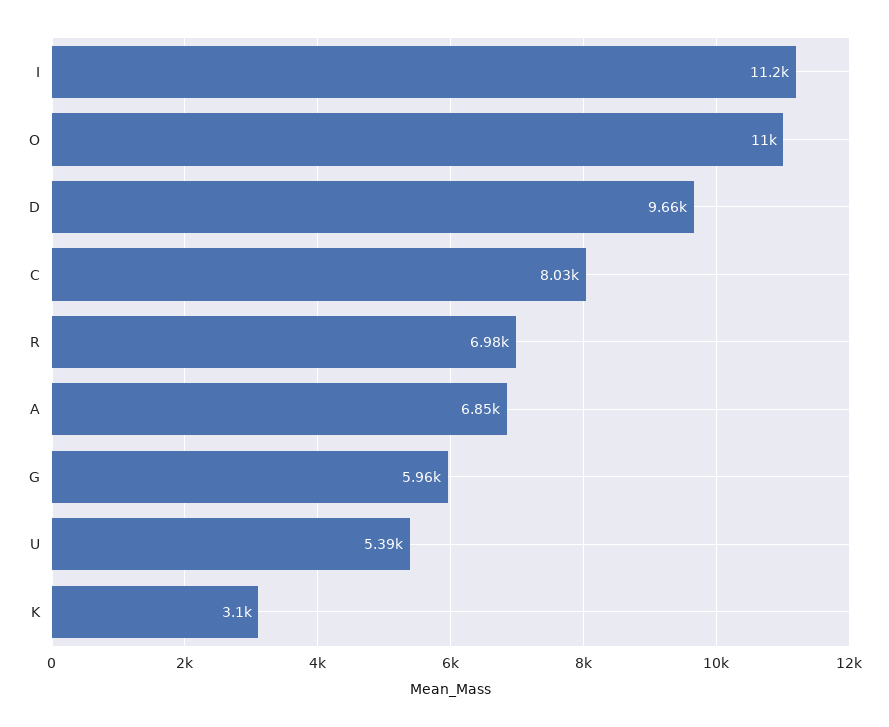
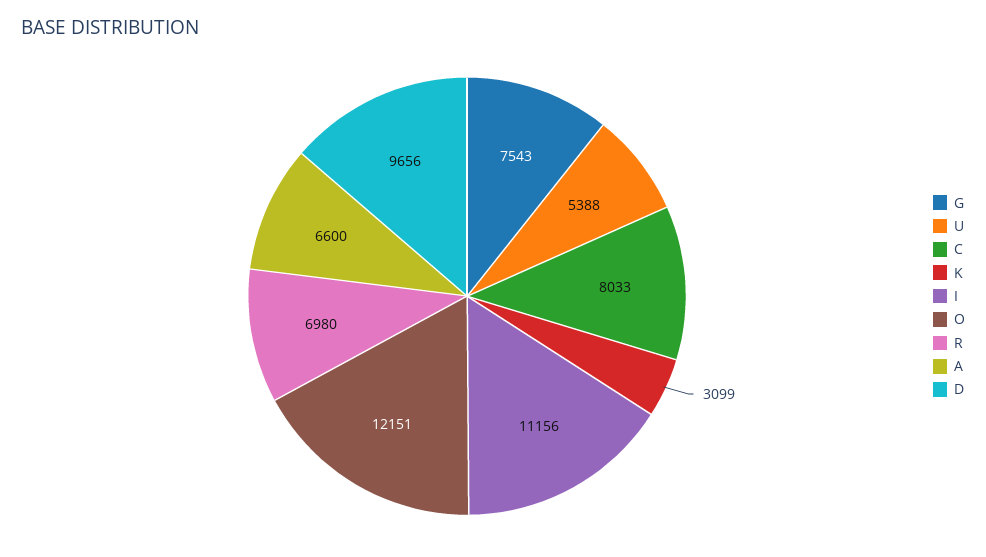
  {
    "I": 11156,
-   "O": 11000,
+   "O": 12151,
    "D": 9656,
    "C": 8033,
    "R": 6980,
-   "A": 6850,
+   "A": 6600,
-   "G": 5960,
+   "G": 7543,
    "U": 5388,
    "K": 3099
  }

